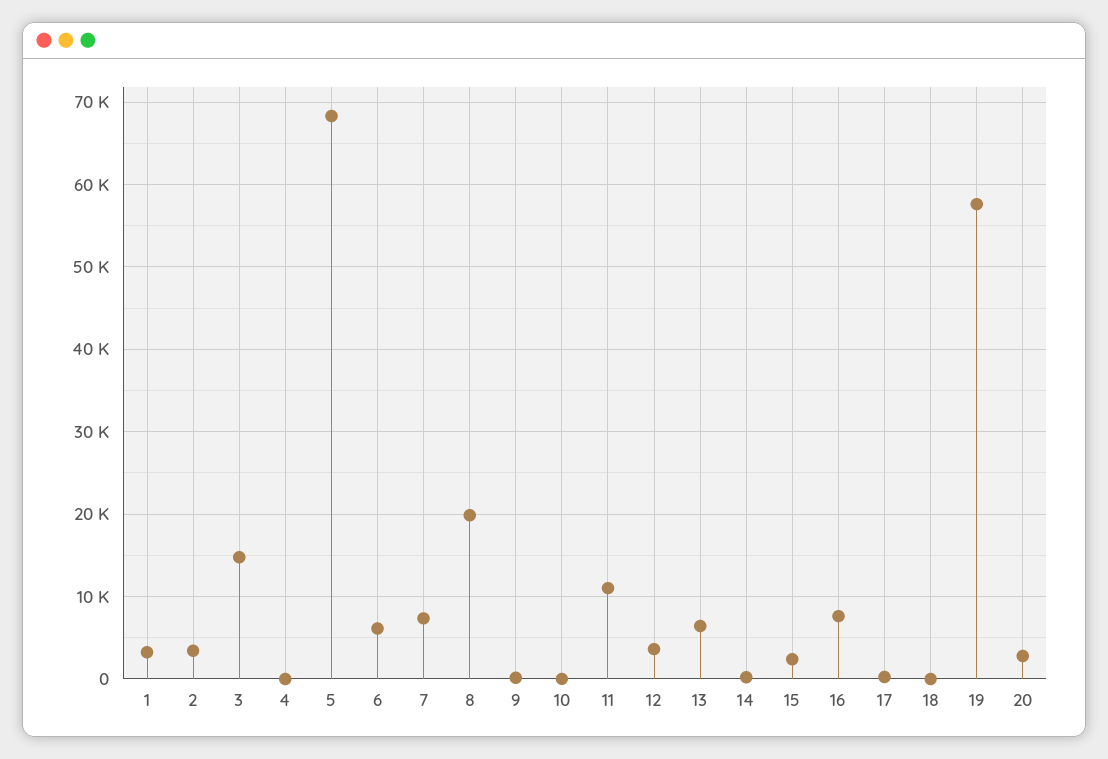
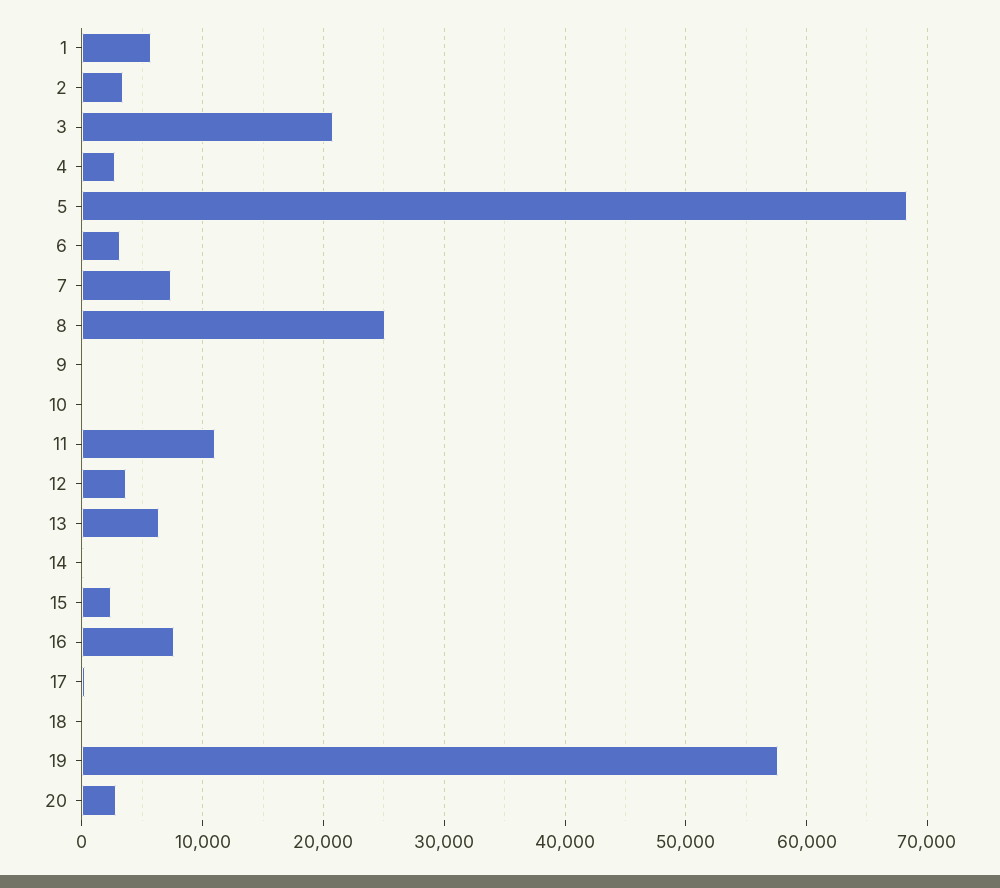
  {
-   "1": 3000,
+   "1": 6000,
    "2": 3000,
-   "3": 15000,
+   "3": 21000,
-   "4": 0,
+   "4": 3000,
    "5": 68000,
-   "6": 6000,
+   "6": 3000,
    "7": 7000,
-   "8": 20000,
+   "8": 25000,
    "9": 0,
    "10": 0,
    "11": 11000,
    "12": 4000,
    "13": 6000,
    "14": 0,
    "15": 2000,
    "16": 8000,
    "17": 0,
    "18": 0,
    "19": 58000,
    "20": 3000
  }

